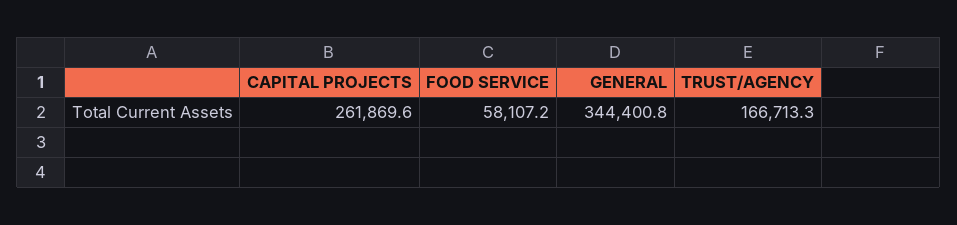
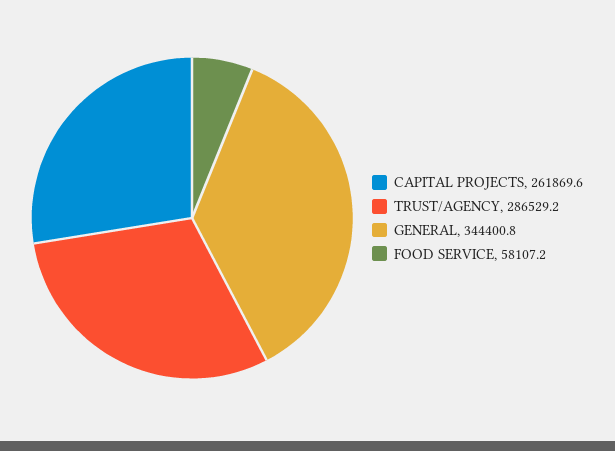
  {
    "CAPITAL PROJECTS": 261869.6,
    "FOOD SERVICE": 58107.2,
    "GENERAL": 344400.8,
-   "TRUST/AGENCY": 166713.3
+   "TRUST/AGENCY": 286529.2
  }

